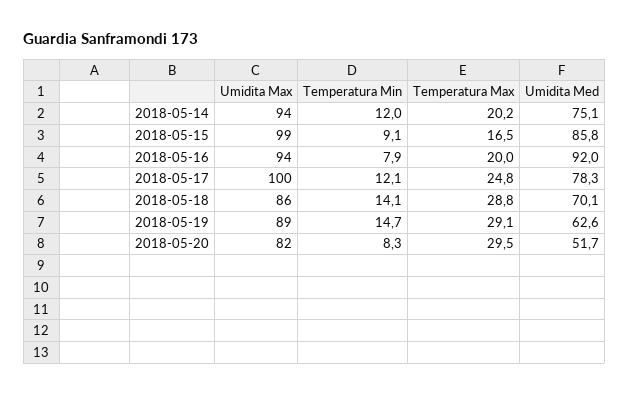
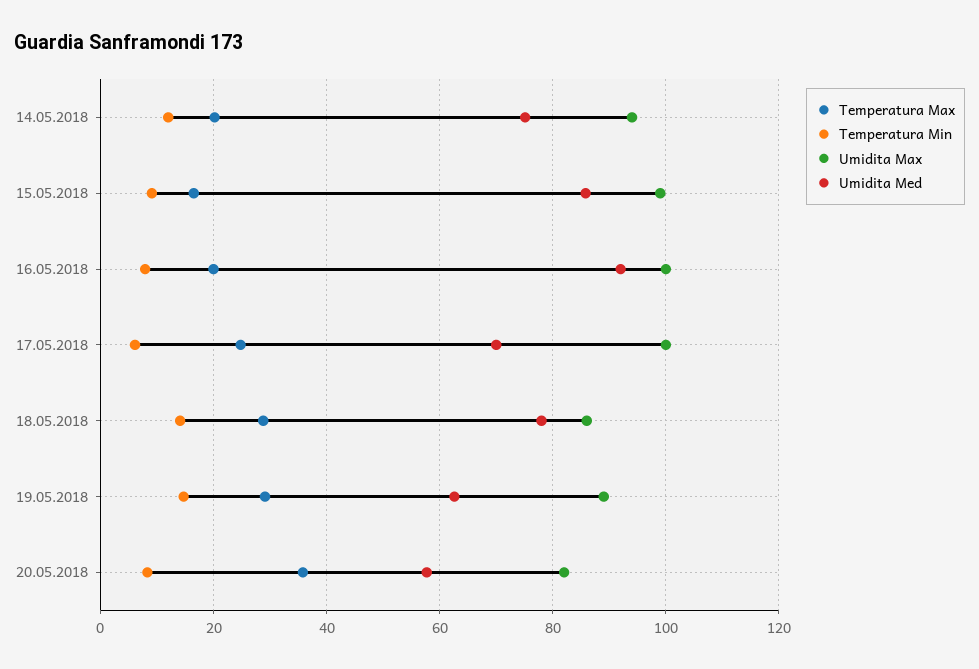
  {
    "Umidita Max": {
      "2018-05-14": 94,
      "2018-05-15": 99,
-     "2018-05-16": 94,
+     "2018-05-16": 100,
      "2018-05-17": 100,
      "2018-05-18": 86,
      "2018-05-19": 89,
      "2018-05-20": 82
    },
    "Temperatura Min": {
      "2018-05-14": 12,
      "2018-05-15": 9.1,
      "2018-05-16": 7.9,
-     "2018-05-17": 12.1,
+     "2018-05-17": 6,
      "2018-05-18": 14.1,
      "2018-05-19": 14.7,
      "2018-05-20": 8.3
    },
    "Temperatura Max": {
      "2018-05-14": 20.2,
      "2018-05-15": 16.5,
      "2018-05-16": 20,
      "2018-05-17": 24.8,
      "2018-05-18": 28.8,
      "2018-05-19": 29.1,
-     "2018-05-20": 29.5
+     "2018-05-20": 36
    },
    "Umidita Med": {
      "2018-05-14": 75.1,
      "2018-05-15": 85.8,
      "2018-05-16": 92,
-     "2018-05-17": 78.3,
+     "2018-05-17": 70,
-     "2018-05-18": 70.1,
+     "2018-05-18": 78,
      "2018-05-19": 62.6,
-     "2018-05-20": 51.7
+     "2018-05-20": 58
    }
  }

